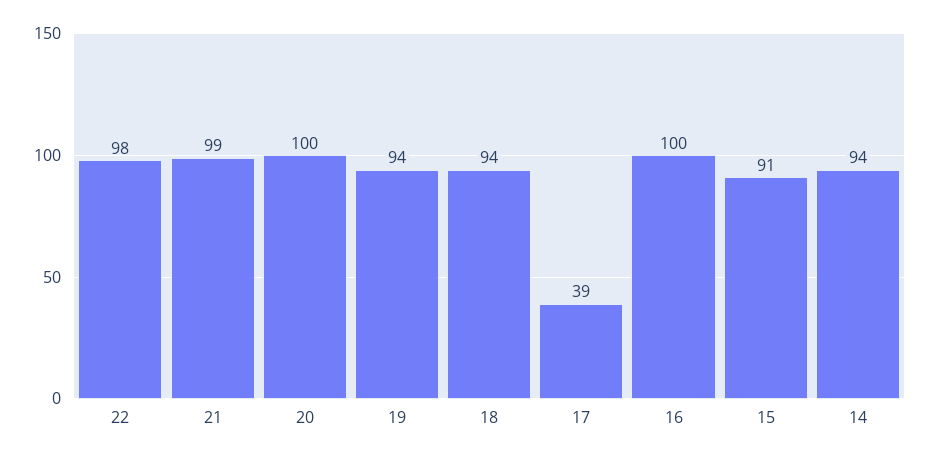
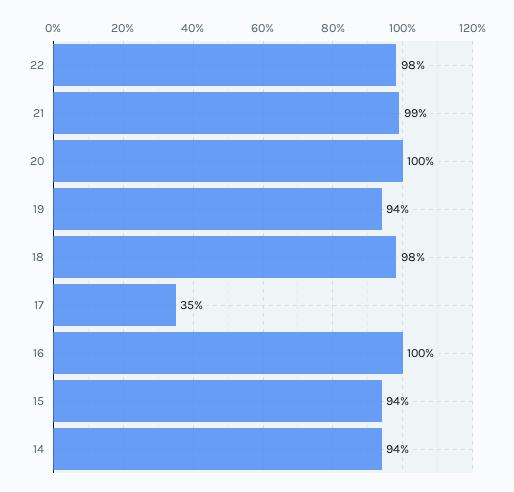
  {
    "22": 98,
    "21": 99,
    "20": 100,
    "19": 94,
-   "18": 94,
+   "18": 98,
-   "17": 39,
+   "17": 35,
    "16": 100,
-   "15": 91,
+   "15": 94,
    "14": 94
  }

